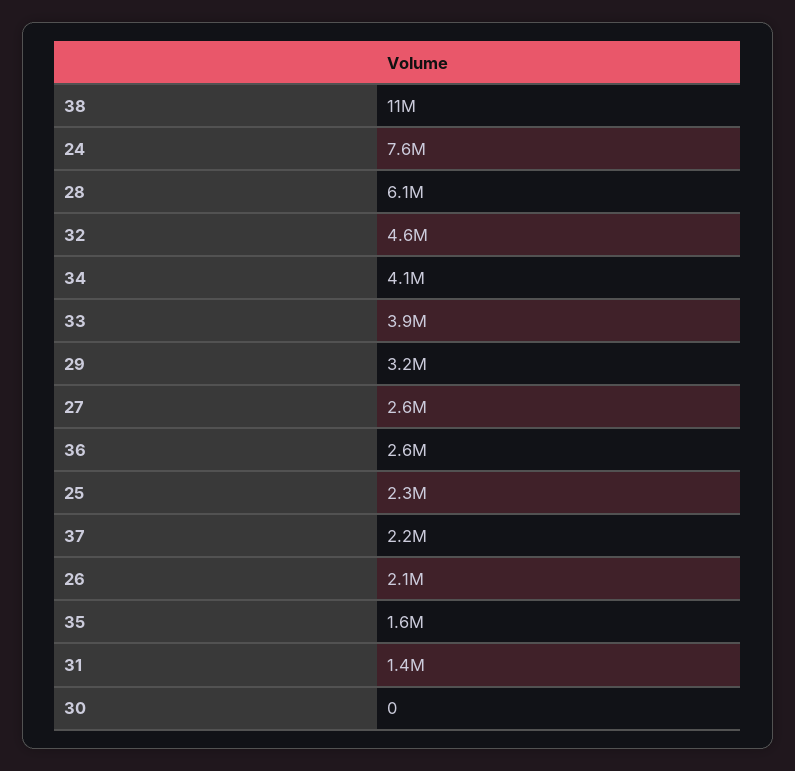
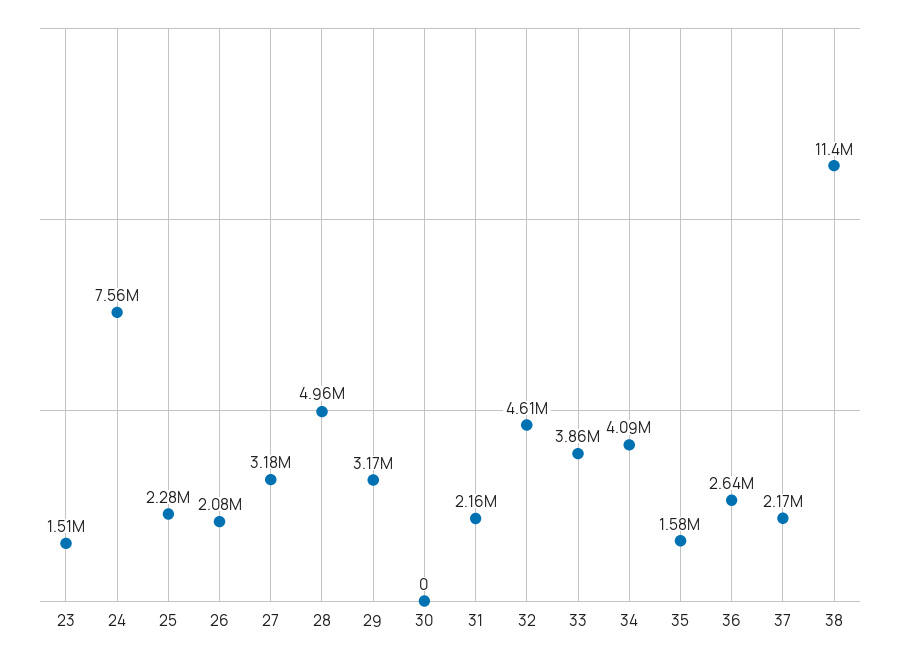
  {
    "38": 11400000,
    "24": 7560000,
-   "28": 6100000,
+   "28": 4960000,
    "32": 4610000,
    "34": 4090000,
    "33": 3860000,
    "29": 3170000,
-   "27": 2600000,
+   "27": 3180000,
    "36": 2640000,
    "25": 2280000,
    "37": 2170000,
    "26": 2080000,
    "35": 1580000,
-   "31": 1400000,
+   "31": 2160000,
-   "30": 0
+   "30": 0,
+   "23": 1510000
  }

